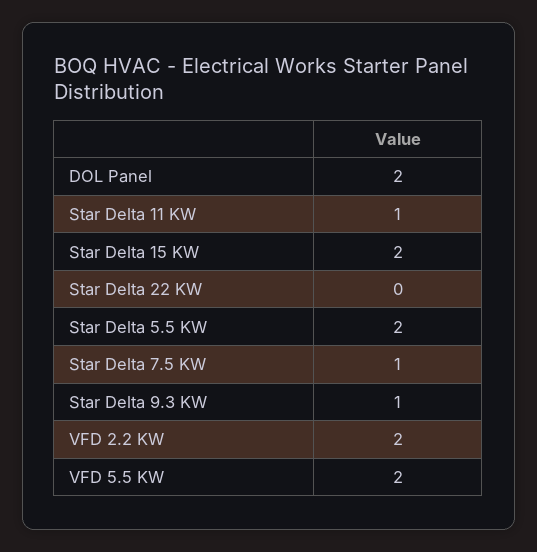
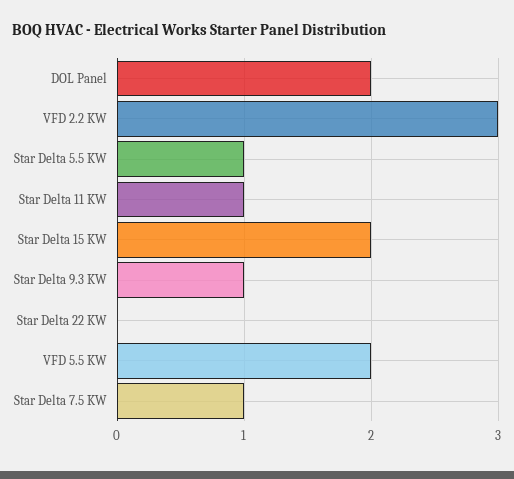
  {
    "DOL Panel": 2,
    "Star Delta 11 KW": 1,
    "Star Delta 15 KW": 2,
    "Star Delta 22 KW": 0,
-   "Star Delta 5.5 KW": 2,
+   "Star Delta 5.5 KW": 1,
    "Star Delta 7.5 KW": 1,
    "Star Delta 9.3 KW": 1,
-   "VFD 2.2 KW": 2,
+   "VFD 2.2 KW": 3,
    "VFD 5.5 KW": 2
  }

